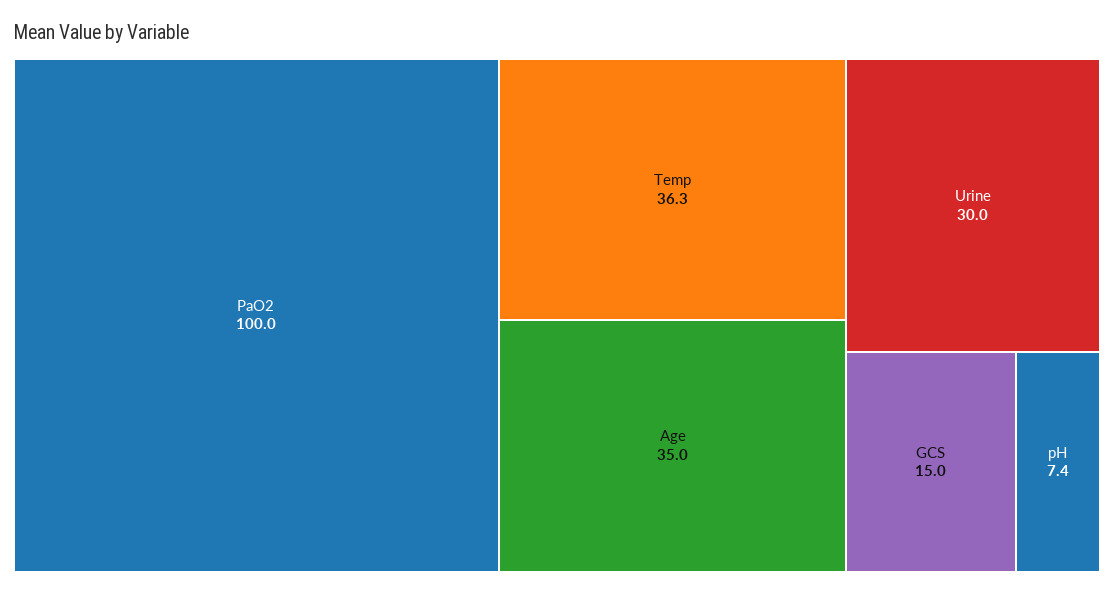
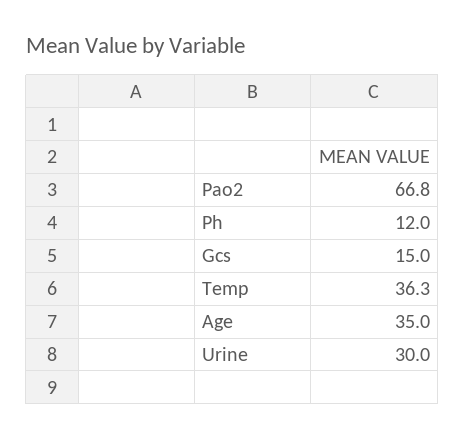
  {
-   "PaO2": 100,
+   "PaO2": 66.8,
    "Temp": 36.3,
    "Age": 35,
    "Urine": 30,
    "GCS": 15,
-   "pH": 7.4
+   "pH": 12
  }

